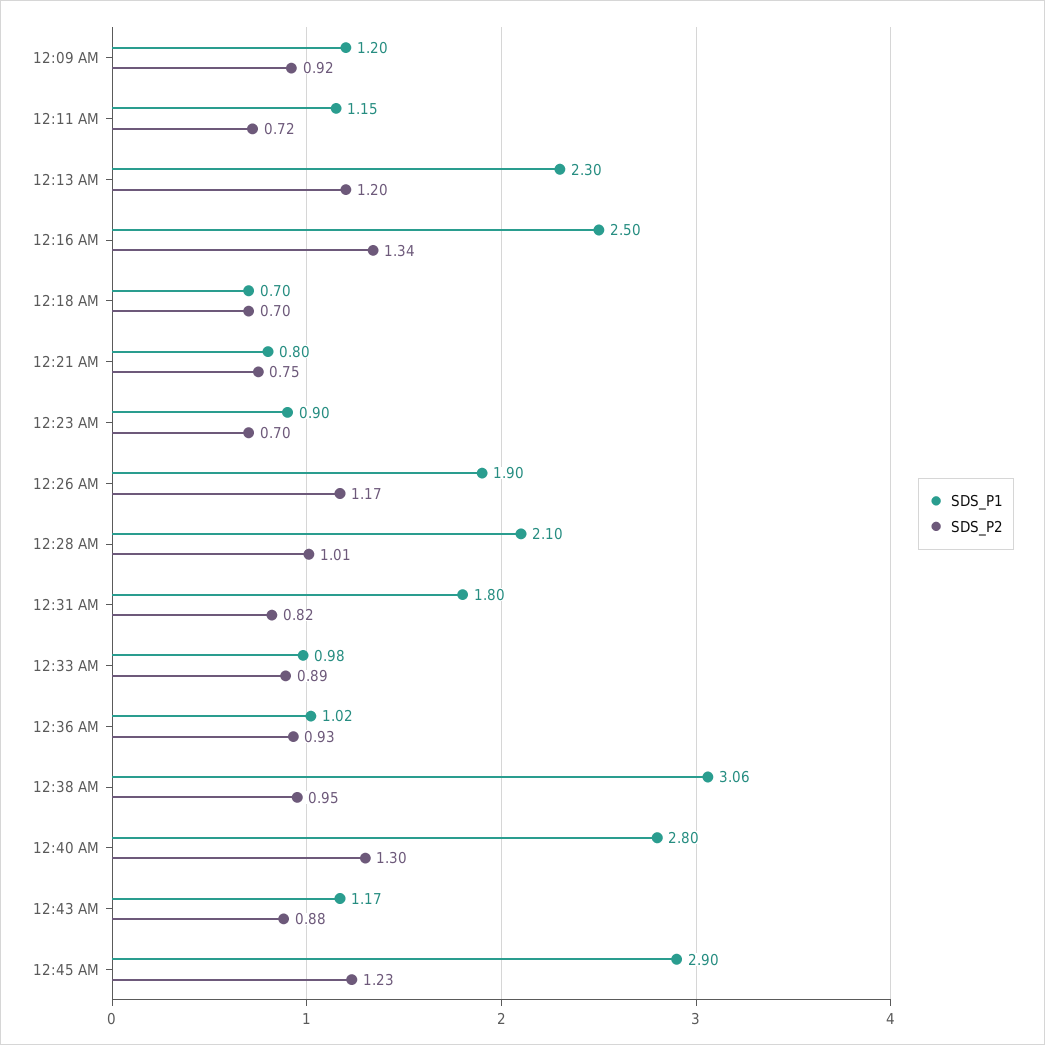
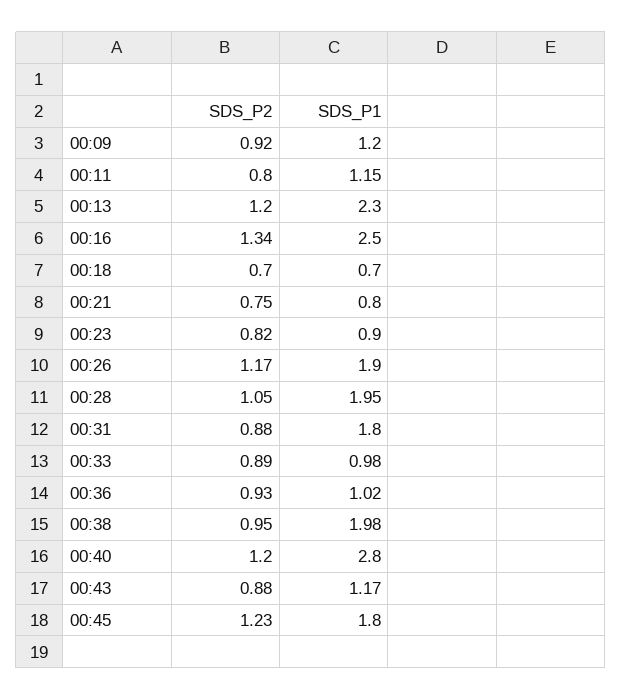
  {
    "SDS_P1": {
      "12:09 AM": 1.2,
      "12:11 AM": 1.15,
      "12:13 AM": 2.3,
      "12:16 AM": 2.5,
      "12:18 AM": 0.7,
      "12:21 AM": 0.8,
      "12:23 AM": 0.9,
      "12:26 AM": 1.9,
-     "12:28 AM": 2.1,
+     "12:28 AM": 1.95,
      "12:31 AM": 1.8,
      "12:33 AM": 0.98,
      "12:36 AM": 1.02,
-     "12:38 AM": 3.06,
+     "12:38 AM": 1.98,
      "12:40 AM": 2.8,
      "12:43 AM": 1.17,
-     "12:45 AM": 2.9
+     "12:45 AM": 1.8
    },
    "SDS_P2": {
      "12:09 AM": 0.92,
-     "12:11 AM": 0.72,
+     "12:11 AM": 0.8,
      "12:13 AM": 1.2,
      "12:16 AM": 1.34,
      "12:18 AM": 0.7,
      "12:21 AM": 0.75,
-     "12:23 AM": 0.7,
+     "12:23 AM": 0.82,
      "12:26 AM": 1.17,
-     "12:28 AM": 1.01,
+     "12:28 AM": 1.05,
-     "12:31 AM": 0.82,
+     "12:31 AM": 0.88,
      "12:33 AM": 0.89,
      "12:36 AM": 0.93,
      "12:38 AM": 0.95,
-     "12:40 AM": 1.3,
+     "12:40 AM": 1.2,
      "12:43 AM": 0.88,
      "12:45 AM": 1.23
    }
  }

